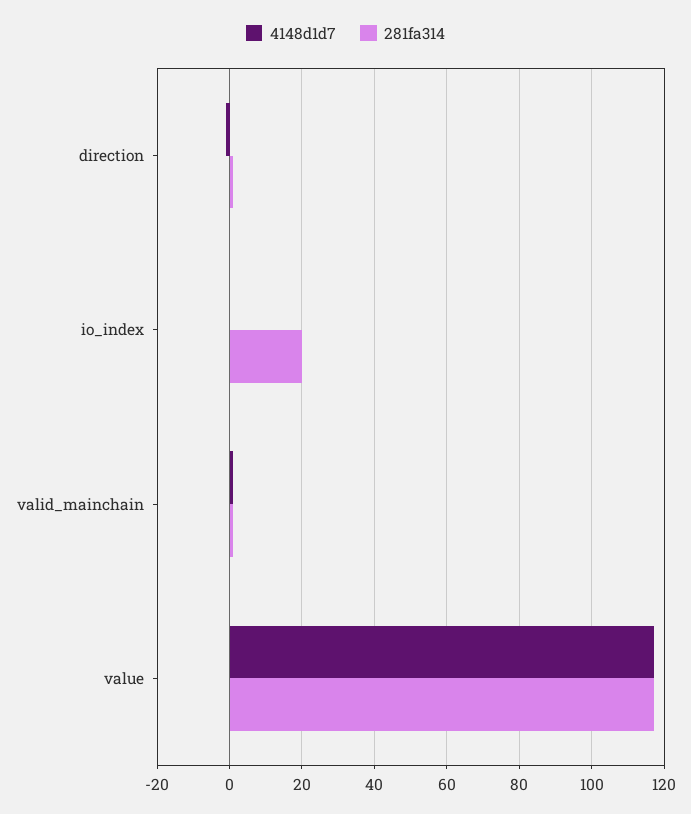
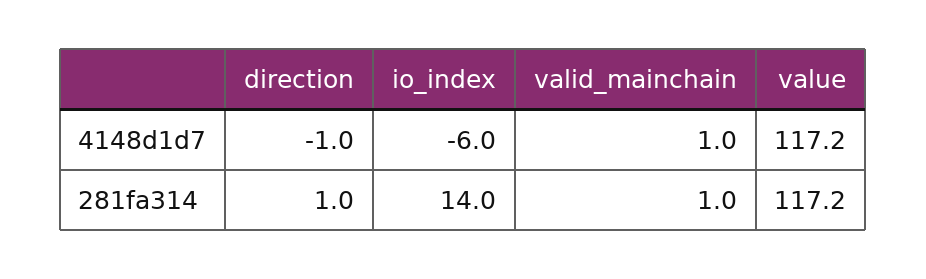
  {
    "4148d1d7": {
      "direction": -1,
-     "io_index": 0,
+     "io_index": -6,
      "valid_mainchain": 1,
      "value": 117.2
    },
    "281fa314": {
      "direction": 1,
-     "io_index": 20,
+     "io_index": 14,
      "valid_mainchain": 1,
      "value": 117.2
    }
  }

